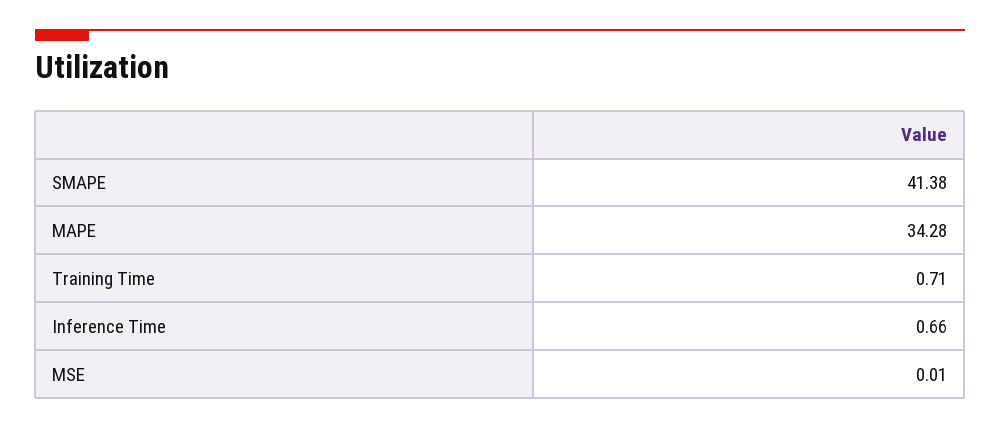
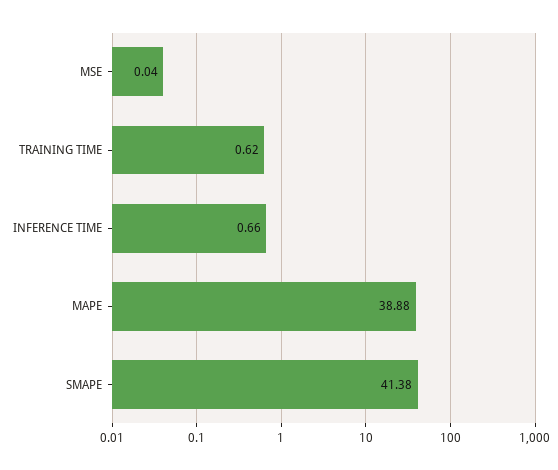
  {
    "SMAPE": 41.38,
-   "MAPE": 34.28,
+   "MAPE": 38.88,
-   "Training Time": 0.71,
+   "Training Time": 0.62,
    "Inference Time": 0.66,
-   "MSE": 0.01
+   "MSE": 0.04
  }

